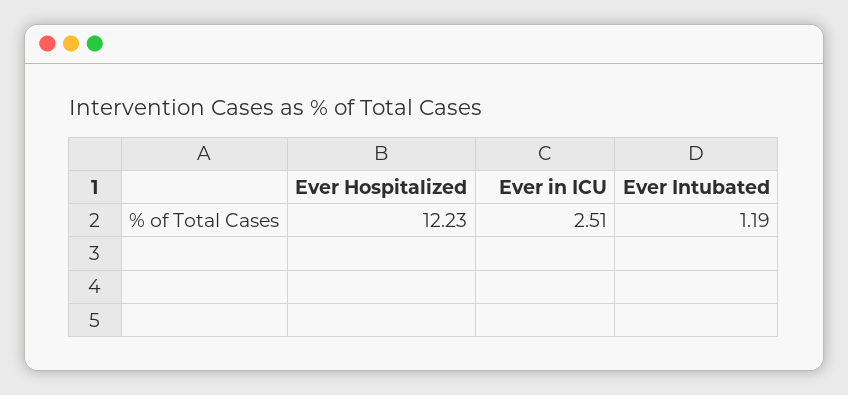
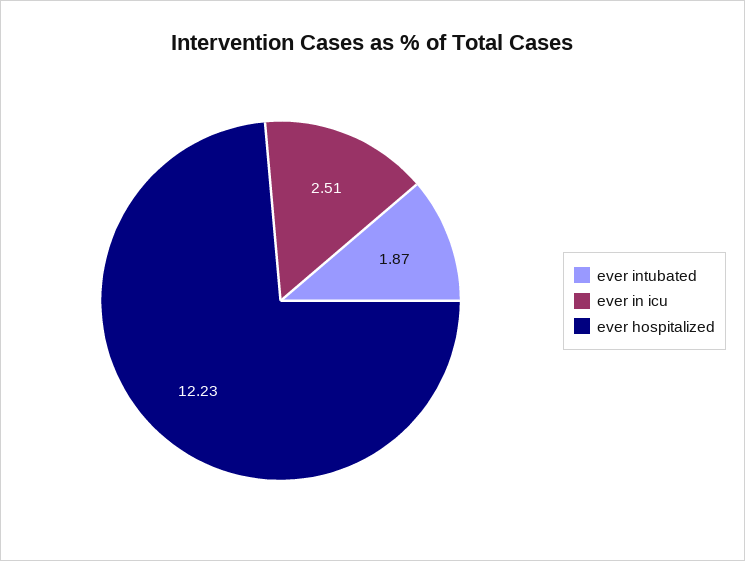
  {
    "Ever Hospitalized": 12.23,
    "Ever in ICU": 2.51,
-   "Ever Intubated": 1.19
+   "Ever Intubated": 1.87
  }

